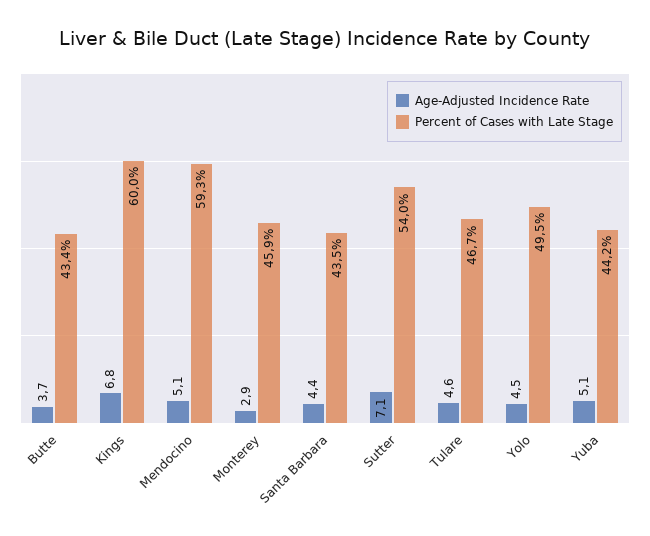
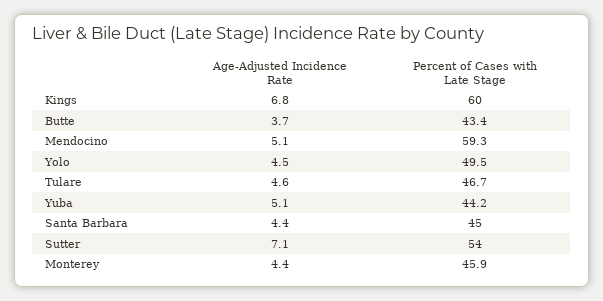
  {
    "Age-Adjusted Incidence Rate": {
      "Butte": 3.7,
      "Kings": 6.8,
      "Mendocino": 5.1,
-     "Monterey": 2.9,
+     "Monterey": 4.4,
      "Santa Barbara": 4.4,
      "Sutter": 7.1,
      "Tulare": 4.6,
      "Yolo": 4.5,
      "Yuba": 5.1
    },
    "Percent of Cases with Late Stage": {
      "Butte": 43.4,
      "Kings": 60,
      "Mendocino": 59.3,
      "Monterey": 45.9,
-     "Santa Barbara": 43.5,
+     "Santa Barbara": 45,
      "Sutter": 54,
      "Tulare": 46.7,
      "Yolo": 49.5,
      "Yuba": 44.2
    }
  }

